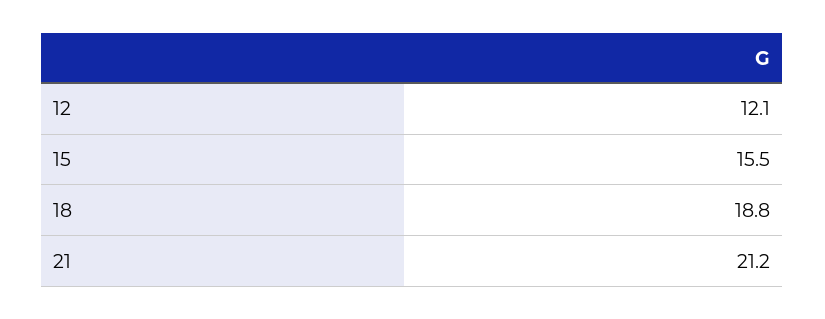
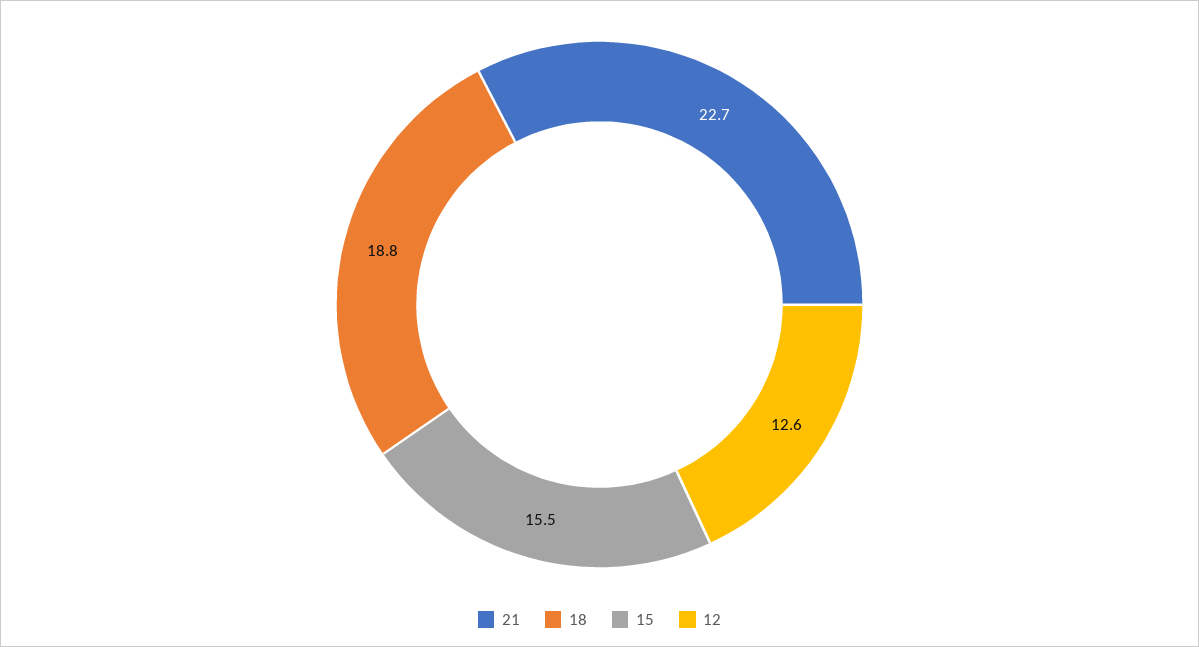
  {
-   "12": 12.1,
+   "12": 12.6,
    "15": 15.5,
    "18": 18.8,
-   "21": 21.2
+   "21": 22.7
  }

